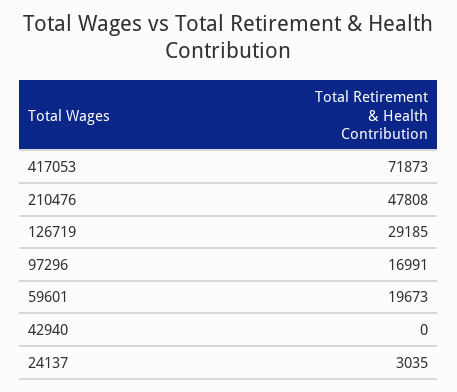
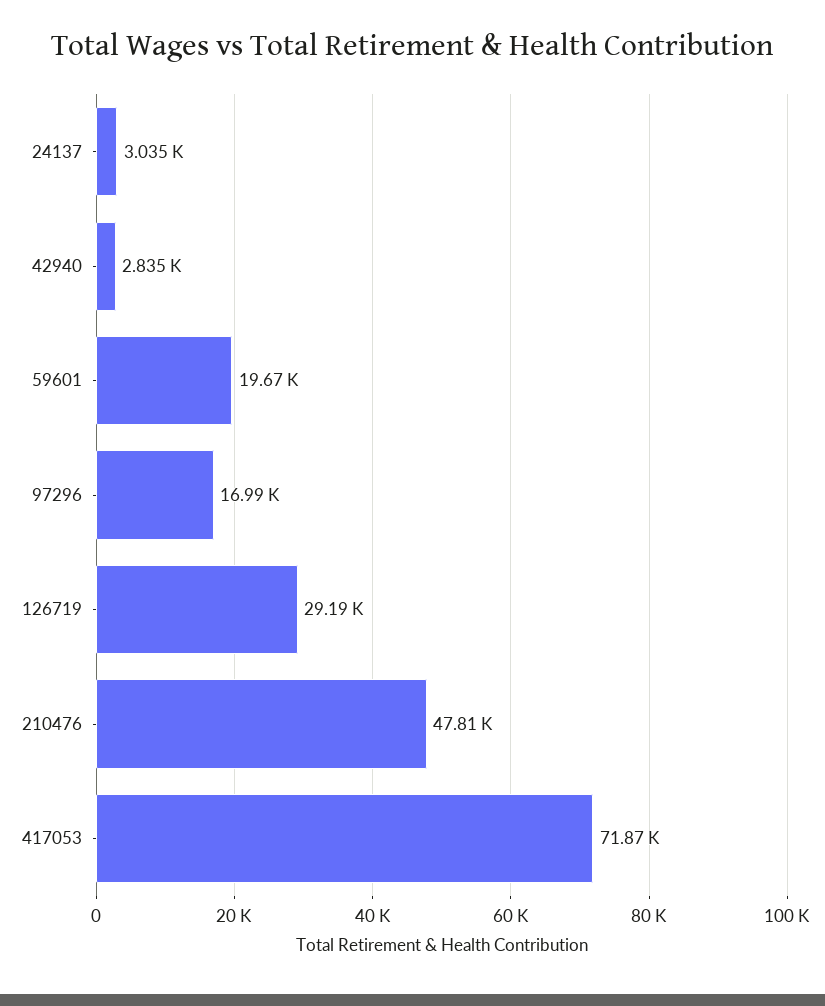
  {
    "417053": 71873,
    "210476": 47808,
    "126719": 29185,
    "97296": 16991,
    "59601": 19673,
-   "42940": 0,
+   "42940": 2835,
    "24137": 3035
  }

